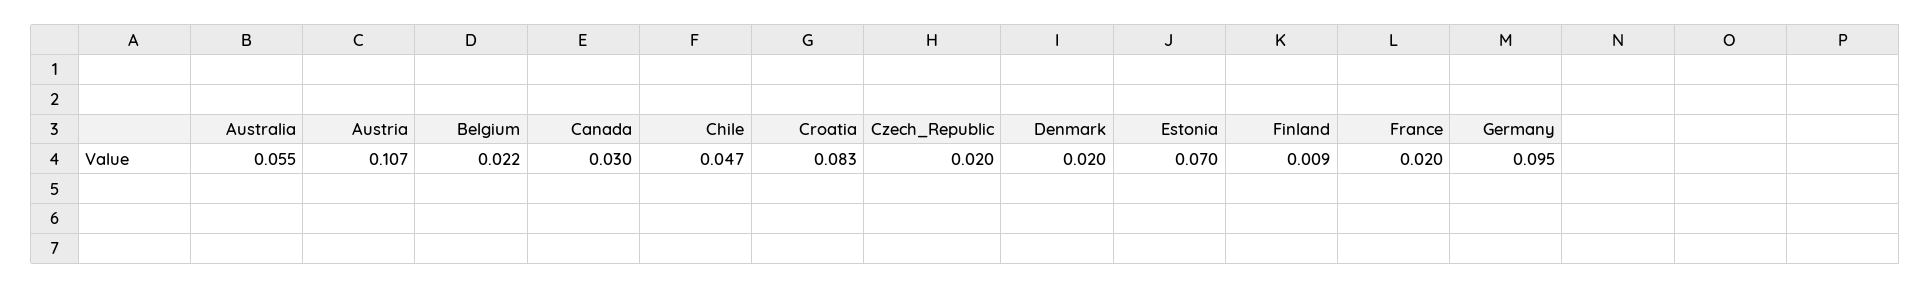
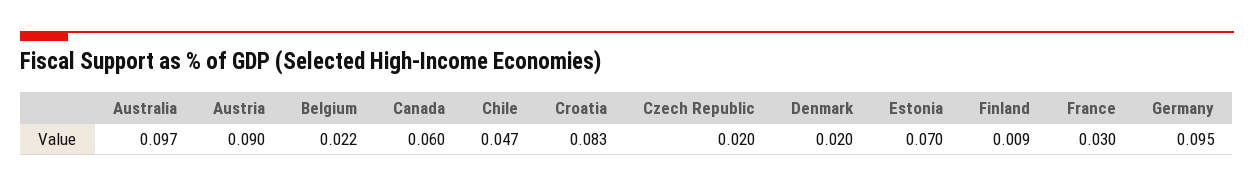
  {
-   "Australia": 0.055,
+   "Australia": 0.097,
-   "Austria": 0.107,
+   "Austria": 0.09,
    "Belgium": 0.022,
-   "Canada": 0.03,
+   "Canada": 0.06,
    "Chile": 0.047,
    "Croatia": 0.083,
    "Czech_Republic": 0.02,
    "Denmark": 0.02,
    "Estonia": 0.07,
    "Finland": 0.009,
-   "France": 0.02,
+   "France": 0.03,
    "Germany": 0.095
  }

